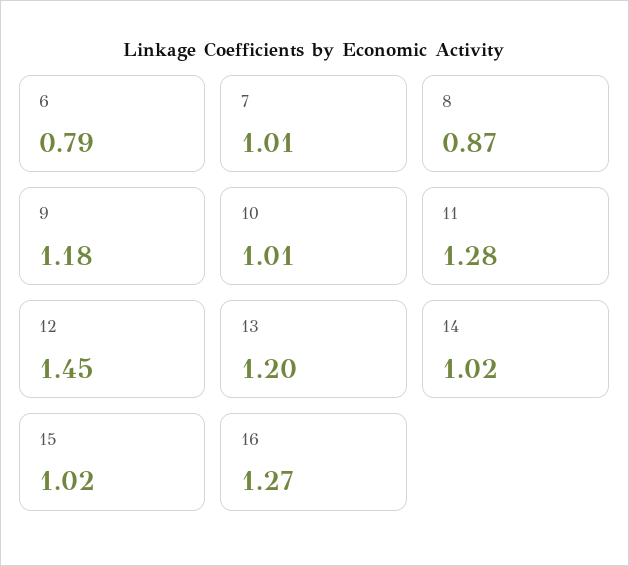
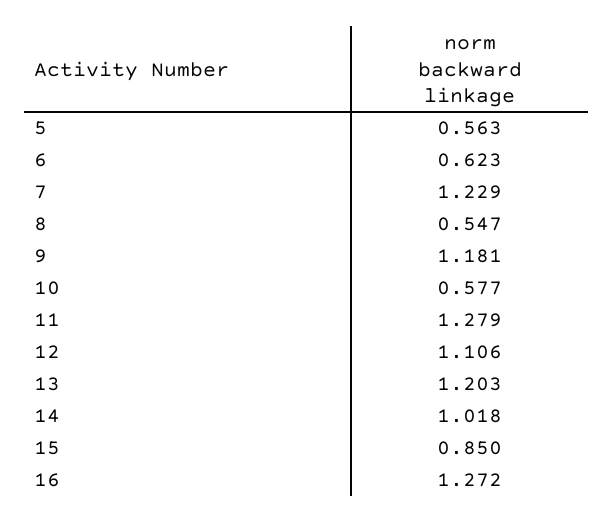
  {
-   "6": 0.79,
+   "6": 0.623,
-   "7": 1.01,
+   "7": 1.229,
-   "8": 0.87,
+   "8": 0.547,
    "9": 1.181,
-   "10": 1.01,
+   "10": 0.577,
    "11": 1.279,
-   "12": 1.45,
+   "12": 1.106,
    "13": 1.203,
    "14": 1.018,
-   "15": 1.02,
+   "15": 0.85,
-   "16": 1.272
+   "16": 1.272,
+   "5": 0.563
  }

